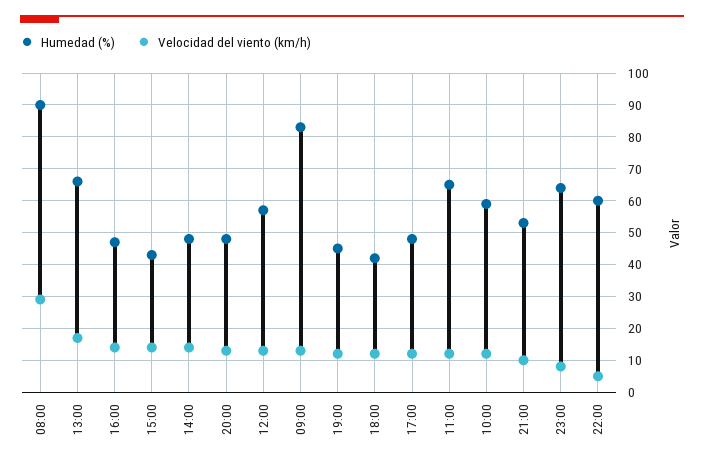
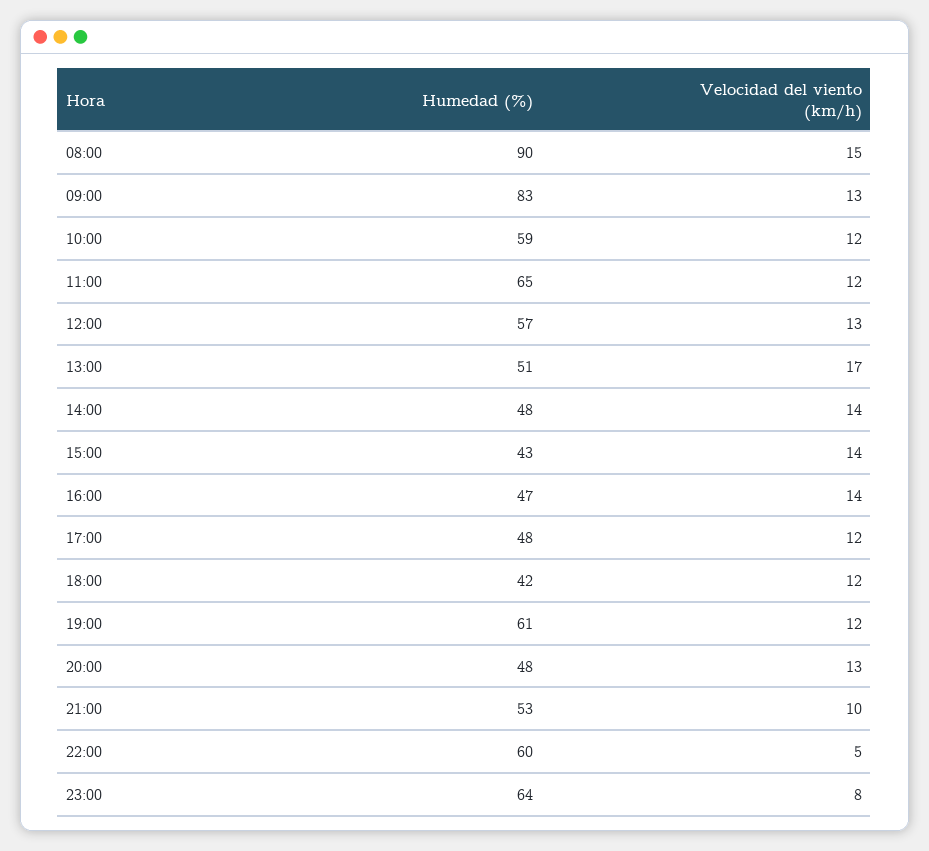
  {
    "Humedad (%)": {
      "08:00": 90,
-     "13:00": 65,
+     "13:00": 51,
      "16:00": 47,
      "15:00": 43,
      "14:00": 48,
      "20:00": 48,
      "12:00": 57,
      "09:00": 83,
-     "19:00": 45,
+     "19:00": 61,
      "18:00": 42,
      "17:00": 48,
      "11:00": 65,
      "10:00": 59,
      "21:00": 53,
      "23:00": 64,
      "22:00": 60
    },
    "Velocidad del viento (km/h)": {
-     "08:00": 30,
+     "08:00": 15,
      "13:00": 17,
      "16:00": 14,
      "15:00": 14,
      "14:00": 14,
      "20:00": 13,
      "12:00": 13,
      "09:00": 13,
      "19:00": 12,
      "18:00": 12,
      "17:00": 12,
      "11:00": 12,
      "10:00": 12,
      "21:00": 10,
      "23:00": 8,
      "22:00": 5
    }
  }

